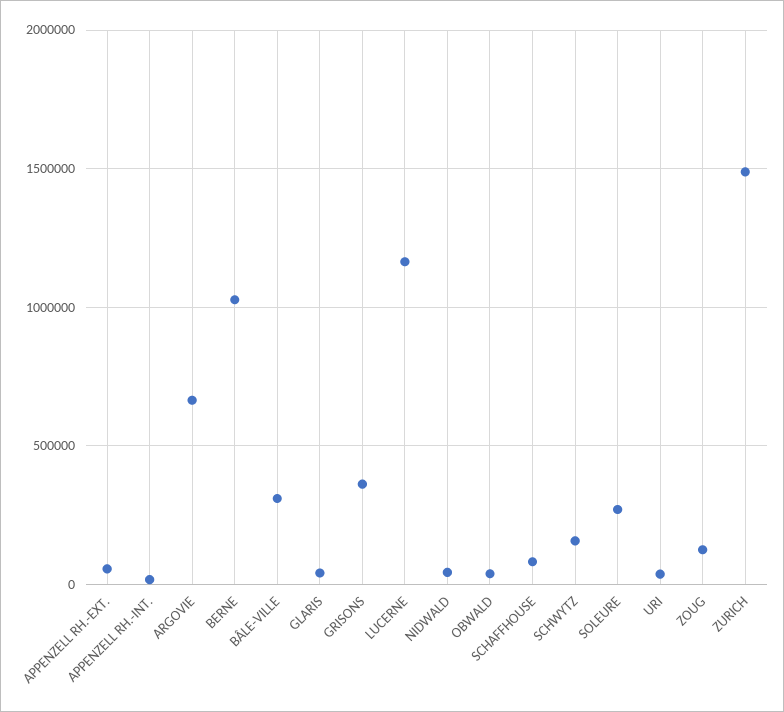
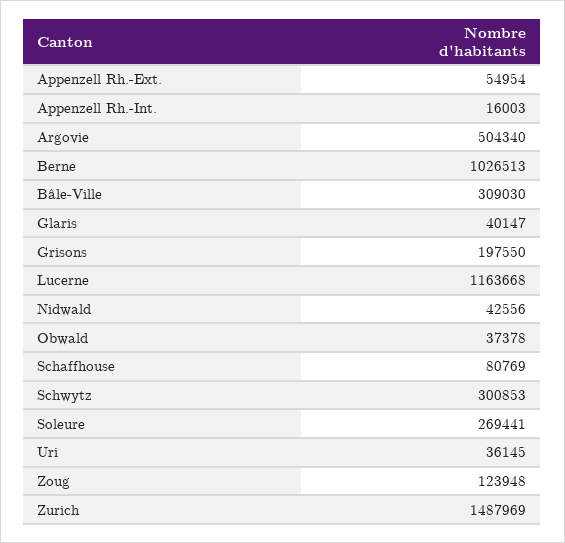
  {
    "APPENZELL RH.-EXT.": 54954,
    "APPENZELL RH.-INT.": 16003,
-   "ARGOVIE": 650000,
+   "ARGOVIE": 504340,
    "BERNE": 1026513,
    "BÂLE-VILLE": 309030,
    "GLARIS": 40147,
-   "GRISONS": 350000,
+   "GRISONS": 197550,
    "LUCERNE": 1163668,
    "NIDWALD": 42556,
    "OBWALD": 37378,
    "SCHAFFHOUSE": 80769,
-   "SCHWYTZ": 150000,
+   "SCHWYTZ": 300853,
    "SOLEURE": 269441,
    "URI": 36145,
    "ZOUG": 123948,
    "ZURICH": 1487969
  }

